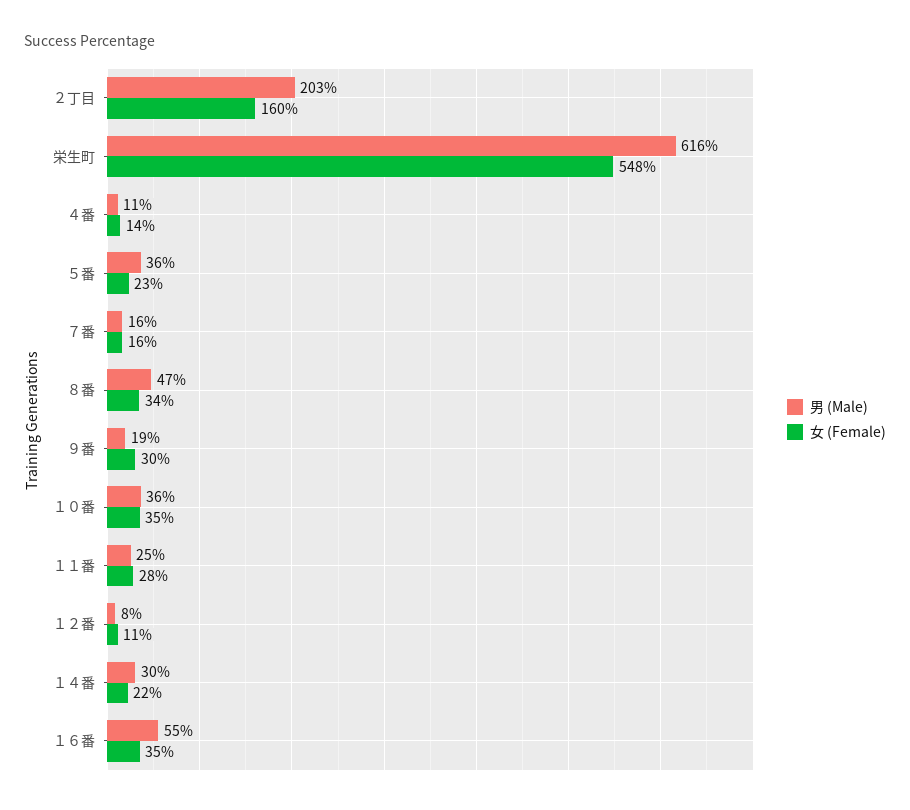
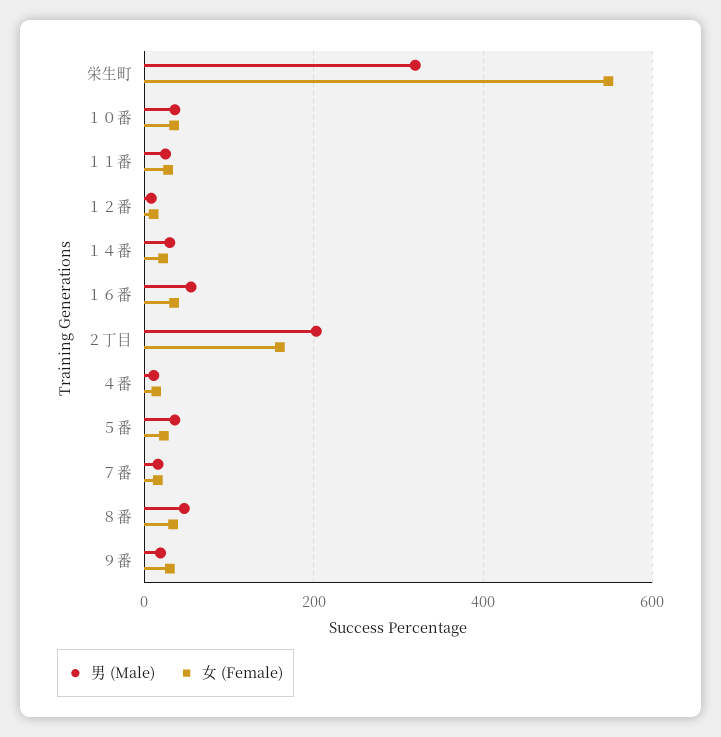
  {
    "男 (Male)": {
      "２丁目": 203,
-     "栄生町": 616,
+     "栄生町": 320,
      "４番": 11,
      "５番": 36,
      "７番": 16,
      "８番": 47,
      "９番": 19,
      "１０番": 36,
      "１１番": 25,
      "１２番": 8,
      "１４番": 30,
      "１６番": 55
    },
    "女 (Female)": {
      "２丁目": 160,
      "栄生町": 548,
      "４番": 14,
      "５番": 23,
      "７番": 16,
      "８番": 34,
      "９番": 30,
      "１０番": 35,
      "１１番": 28,
      "１２番": 11,
      "１４番": 22,
      "１６番": 35
    }
  }

